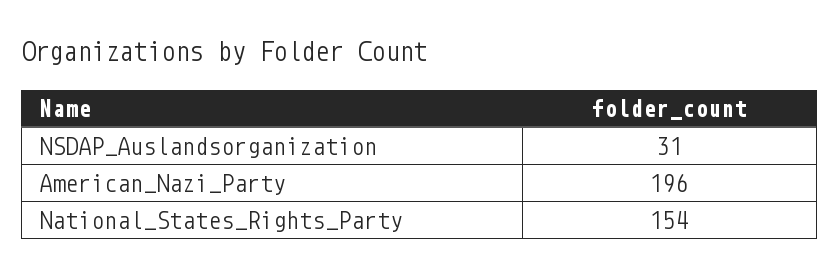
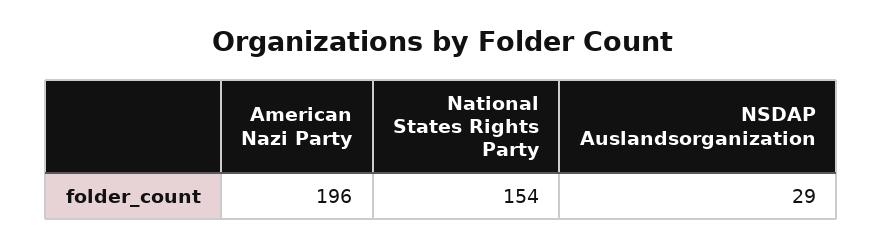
  {
-   "NSDAP_Auslandsorganization": 31,
+   "NSDAP_Auslandsorganization": 29,
    "American_Nazi_Party": 196,
    "National_States_Rights_Party": 154
  }

